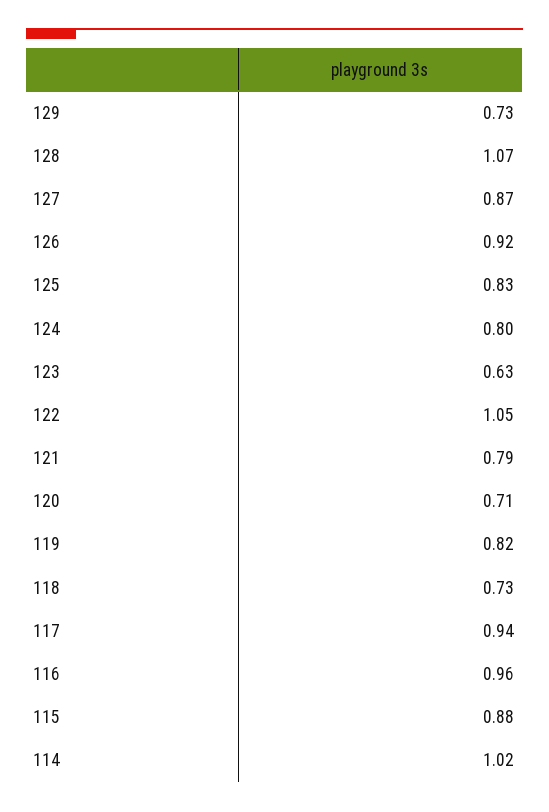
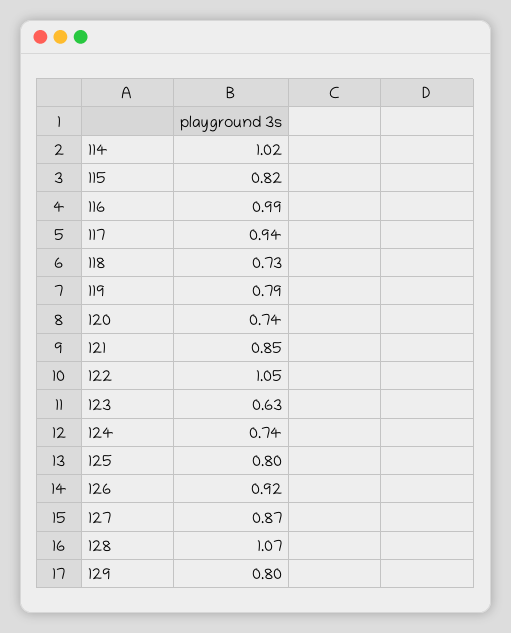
  {
-   "129": 0.73,
+   "129": 0.8,
    "128": 1.07,
    "127": 0.87,
    "126": 0.92,
-   "125": 0.83,
+   "125": 0.8,
-   "124": 0.8,
+   "124": 0.74,
    "123": 0.63,
    "122": 1.05,
-   "121": 0.79,
+   "121": 0.85,
-   "120": 0.71,
+   "120": 0.74,
-   "119": 0.82,
+   "119": 0.79,
    "118": 0.73,
    "117": 0.94,
-   "116": 0.96,
+   "116": 0.99,
-   "115": 0.88,
+   "115": 0.82,
    "114": 1.02
  }

